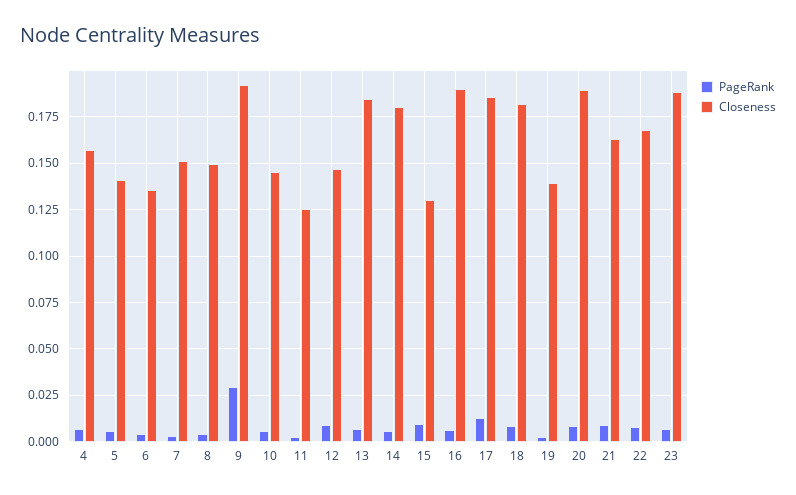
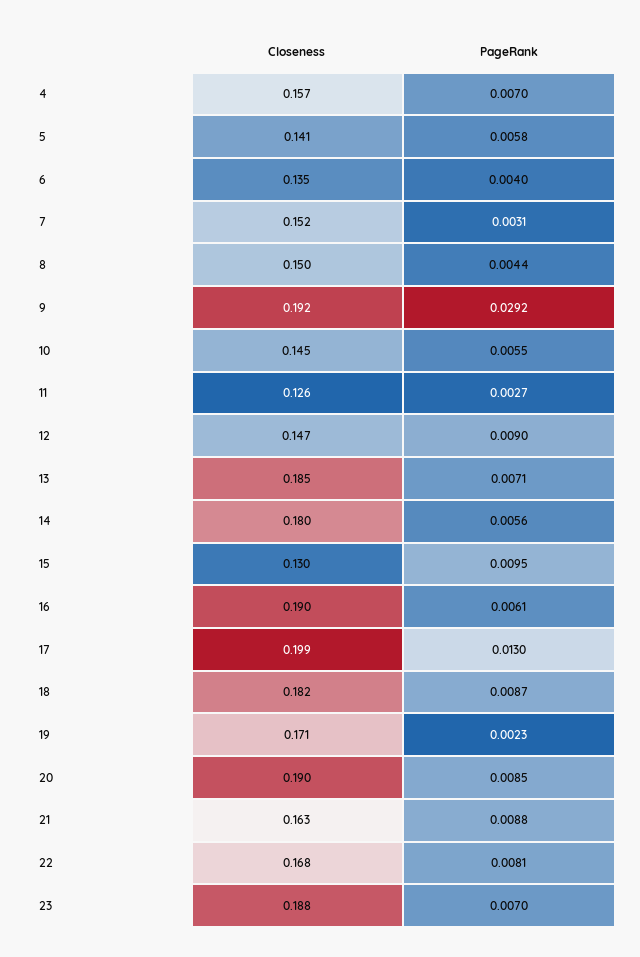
  {
    "PageRank": {
      "4": 0.007,
      "5": 0.0058,
      "6": 0.004,
      "7": 0.0031,
      "8": 0.0044,
      "9": 0.0292,
      "10": 0.0055,
      "11": 0.0027,
      "12": 0.009,
      "13": 0.0071,
      "14": 0.0056,
      "15": 0.0095,
      "16": 0.0061,
      "17": 0.013,
      "18": 0.0087,
      "19": 0.0023,
      "20": 0.0085,
      "21": 0.0088,
      "22": 0.0081,
      "23": 0.007
    },
    "Closeness": {
      "4": 0.157,
      "5": 0.141,
      "6": 0.135,
      "7": 0.152,
      "8": 0.15,
      "9": 0.192,
      "10": 0.145,
      "11": 0.126,
      "12": 0.147,
      "13": 0.185,
      "14": 0.18,
      "15": 0.13,
      "16": 0.19,
-     "17": 0.185,
+     "17": 0.199,
      "18": 0.182,
-     "19": 0.14,
+     "19": 0.171,
      "20": 0.19,
      "21": 0.163,
      "22": 0.168,
      "23": 0.188
    }
  }

